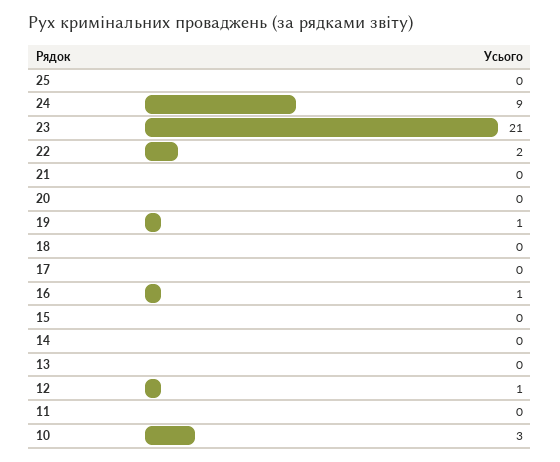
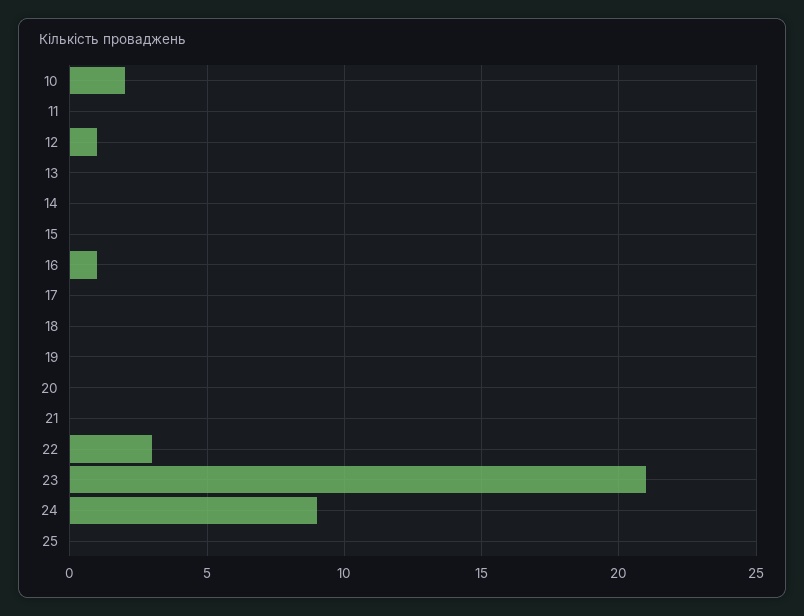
  {
    "25": 0,
    "24": 9,
    "23": 21,
-   "22": 2,
+   "22": 3,
    "21": 0,
    "20": 0,
-   "19": 1,
+   "19": 0,
    "18": 0,
    "17": 0,
    "16": 1,
    "15": 0,
    "14": 0,
    "13": 0,
    "12": 1,
    "11": 0,
-   "10": 3
+   "10": 2
  }

